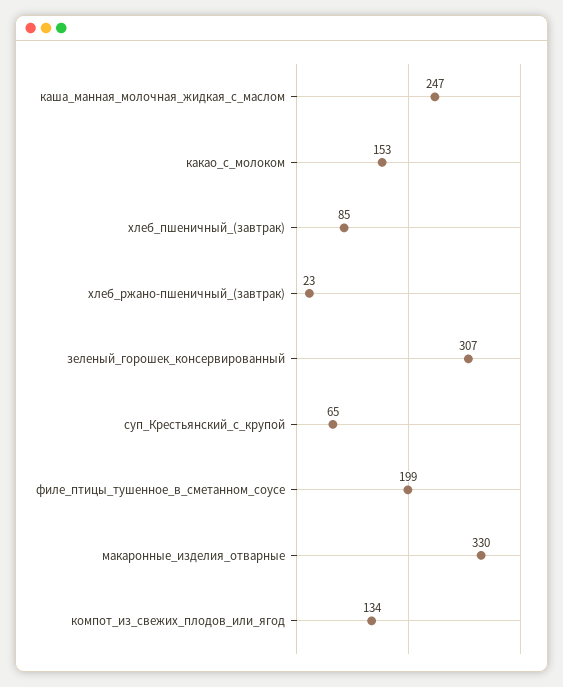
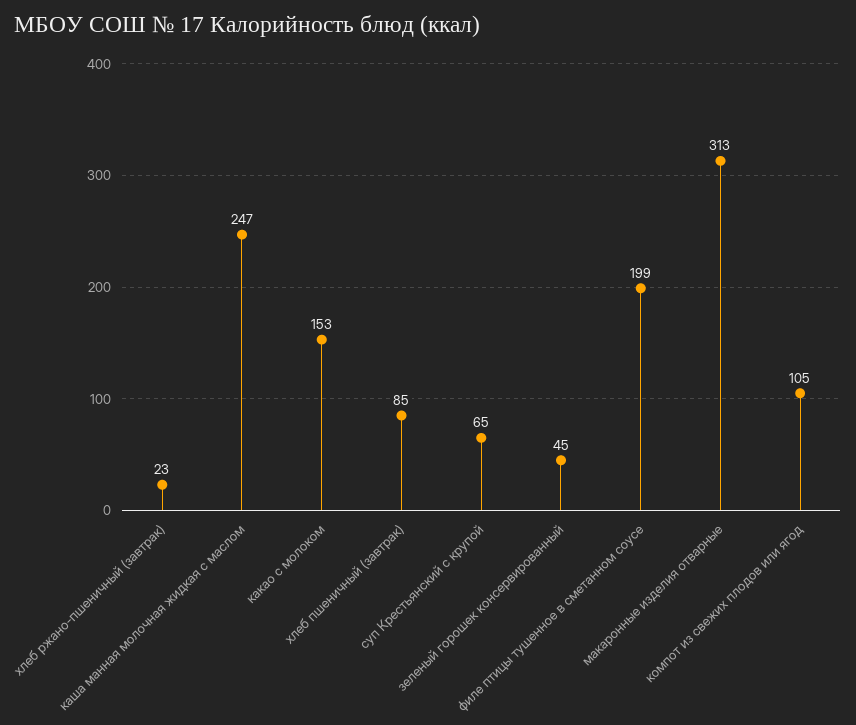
  {
    "каша_манная_молочная_жидкая_с_маслом": 247,
    "какао_с_молоком": 153,
    "хлеб_пшеничный_(завтрак)": 85,
    "хлеб_ржано-пшеничный_(завтрак)": 23,
-   "зеленый_горошек_консервированный": 307,
+   "зеленый_горошек_консервированный": 45,
    "суп_Крестьянский_с_крупой": 65,
    "филе_птицы_тушенное_в_сметанном_соусе": 199,
-   "макаронные_изделия_отварные": 330,
+   "макаронные_изделия_отварные": 313,
-   "компот_из_свежих_плодов_или_ягод": 134
+   "компот_из_свежих_плодов_или_ягод": 105
  }

